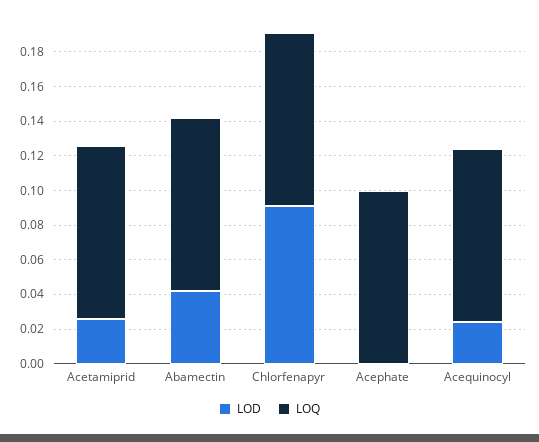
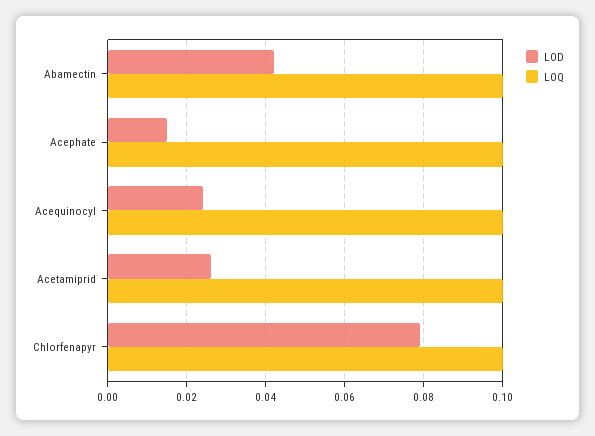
  {
    "LOD": {
      "Acetamiprid": 0.025,
      "Abamectin": 0.04,
-     "Chlorfenapyr": 0.09,
+     "Chlorfenapyr": 0.08,
-     "Acephate": 0,
+     "Acephate": 0.015,
      "Acequinocyl": 0.025
    },
    "LOQ": {
      "Acetamiprid": 0.1,
      "Abamectin": 0.1,
      "Chlorfenapyr": 0.1,
      "Acephate": 0.1,
      "Acequinocyl": 0.1
    }
  }

